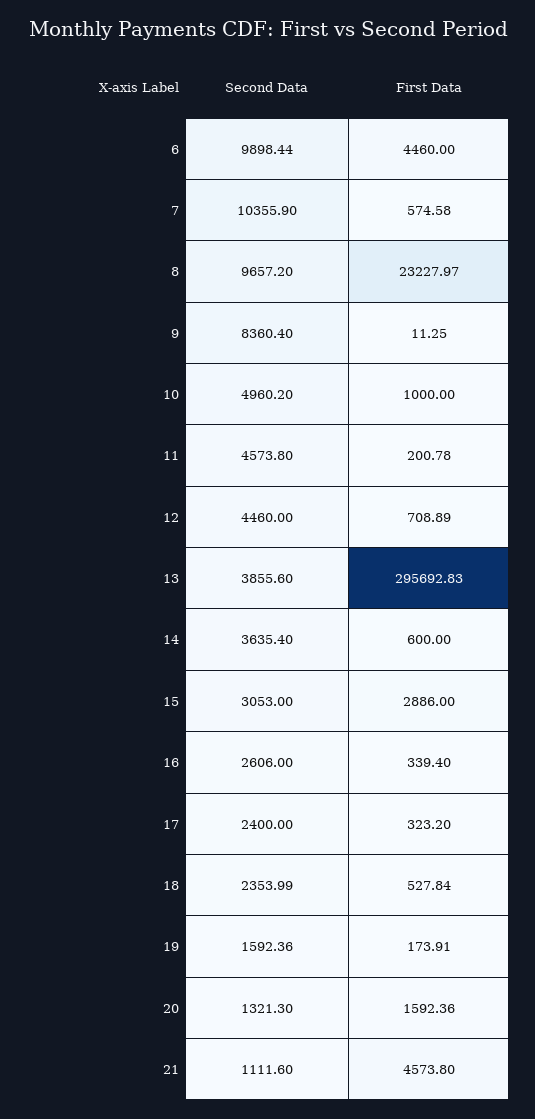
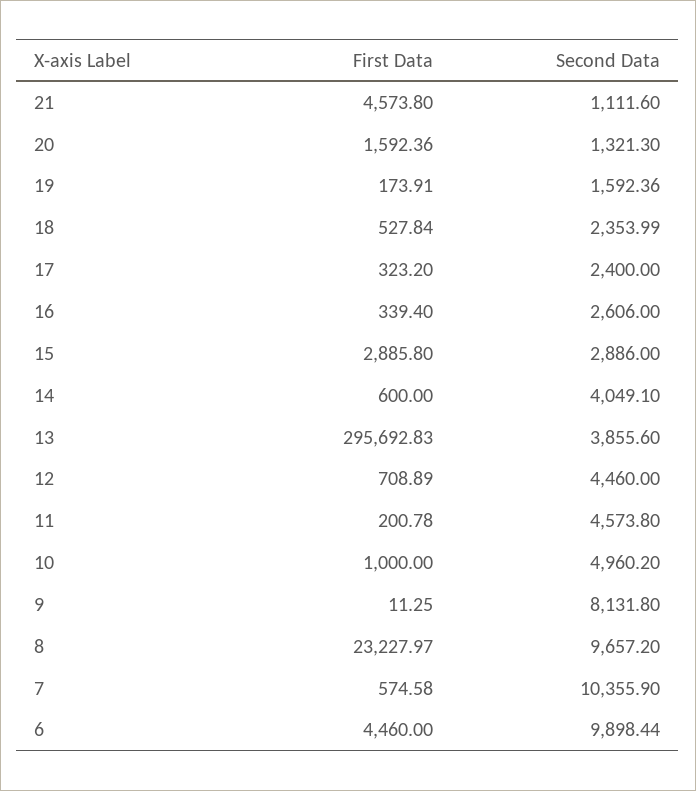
  {
    "Second Data": {
      "6": 9898.44,
      "7": 10355.9,
      "8": 9657.2,
-     "9": 8360.4,
+     "9": 8131.8,
      "10": 4960.2,
      "11": 4573.8,
      "12": 4460,
      "13": 3855.6,
-     "14": 3635.4,
+     "14": 4049.1,
-     "15": 3053,
+     "15": 2886,
      "16": 2606,
      "17": 2400,
      "18": 2353.99,
      "19": 1592.36,
      "20": 1321.3,
      "21": 1111.6
    },
    "First Data": {
      "6": 4460,
      "7": 574.58,
      "8": 23227.97,
      "9": 11.25,
      "10": 1000,
      "11": 200.78,
      "12": 708.89,
      "13": 295692.83,
      "14": 600,
-     "15": 2886,
+     "15": 2885.8,
      "16": 339.4,
      "17": 323.2,
      "18": 527.84,
      "19": 173.91,
      "20": 1592.36,
      "21": 4573.8
    }
  }

